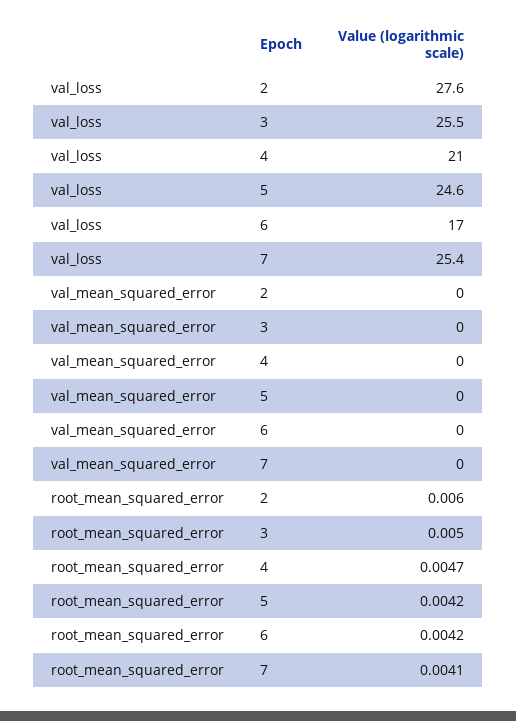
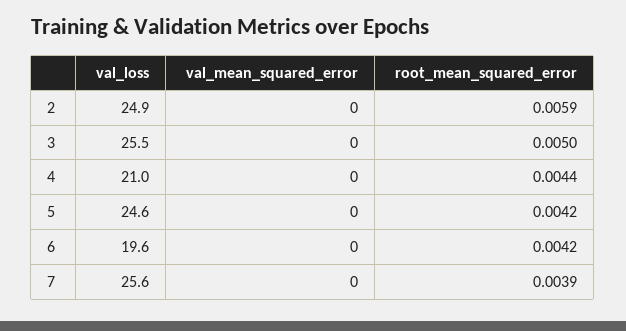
  {
    "val_loss": {
-     "2": 27.6,
+     "2": 24.9,
      "3": 25.5,
      "4": 21,
      "5": 24.6,
-     "6": 17,
+     "6": 19.6,
-     "7": 25.4
+     "7": 25.6
    },
    "val_mean_squared_error": {
      "2": 0,
      "3": 0,
      "4": 0,
      "5": 0,
      "6": 0,
      "7": 0
    },
    "root_mean_squared_error": {
-     "2": 0.006,
+     "2": 0.0059,
      "3": 0.005,
-     "4": 0.0047,
+     "4": 0.0044,
      "5": 0.0042,
      "6": 0.0042,
-     "7": 0.0041
+     "7": 0.0039
    }
  }

